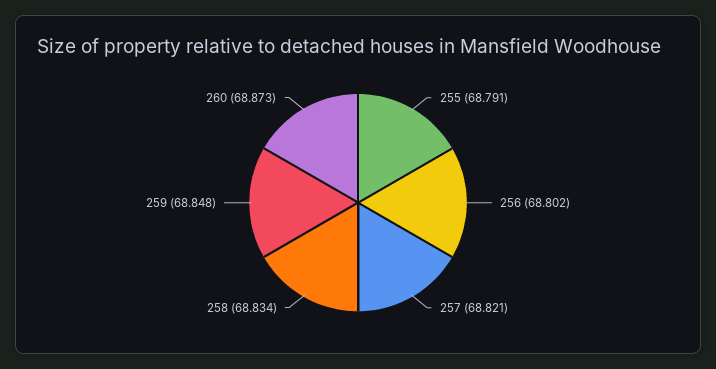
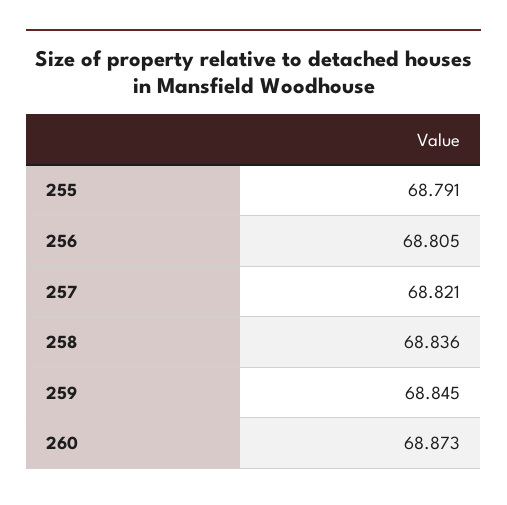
  {
    "255": 68.791,
-   "256": 68.802,
+   "256": 68.805,
    "257": 68.821,
-   "258": 68.834,
+   "258": 68.836,
-   "259": 68.848,
+   "259": 68.845,
    "260": 68.873
  }

